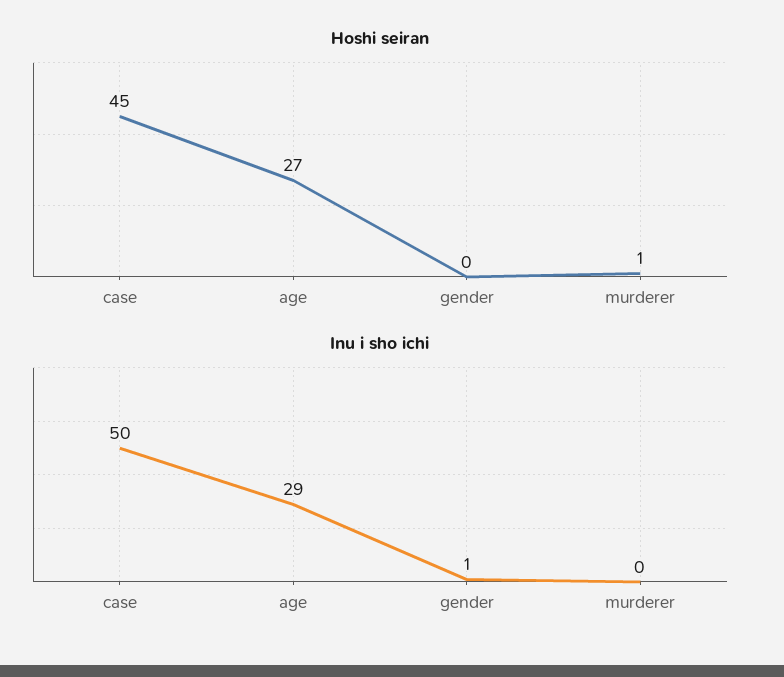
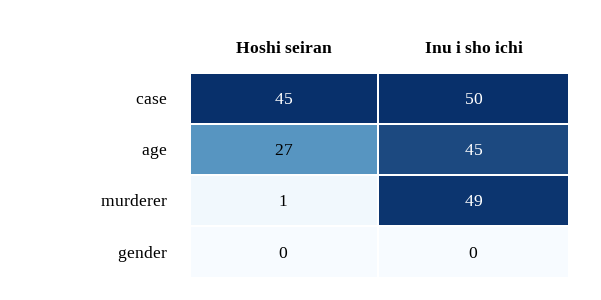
  {
    "Hoshi seiran": {
      "case": 45,
      "age": 27,
      "gender": 0,
      "murderer": 1
    },
    "Inu i sho ichi": {
      "case": 50,
-     "age": 29,
+     "age": 45,
-     "gender": 1,
+     "gender": 0,
-     "murderer": 0
+     "murderer": 49
    }
  }

